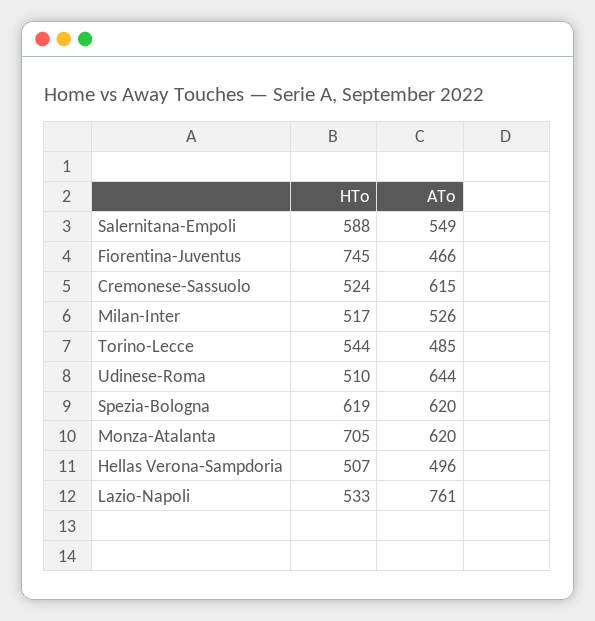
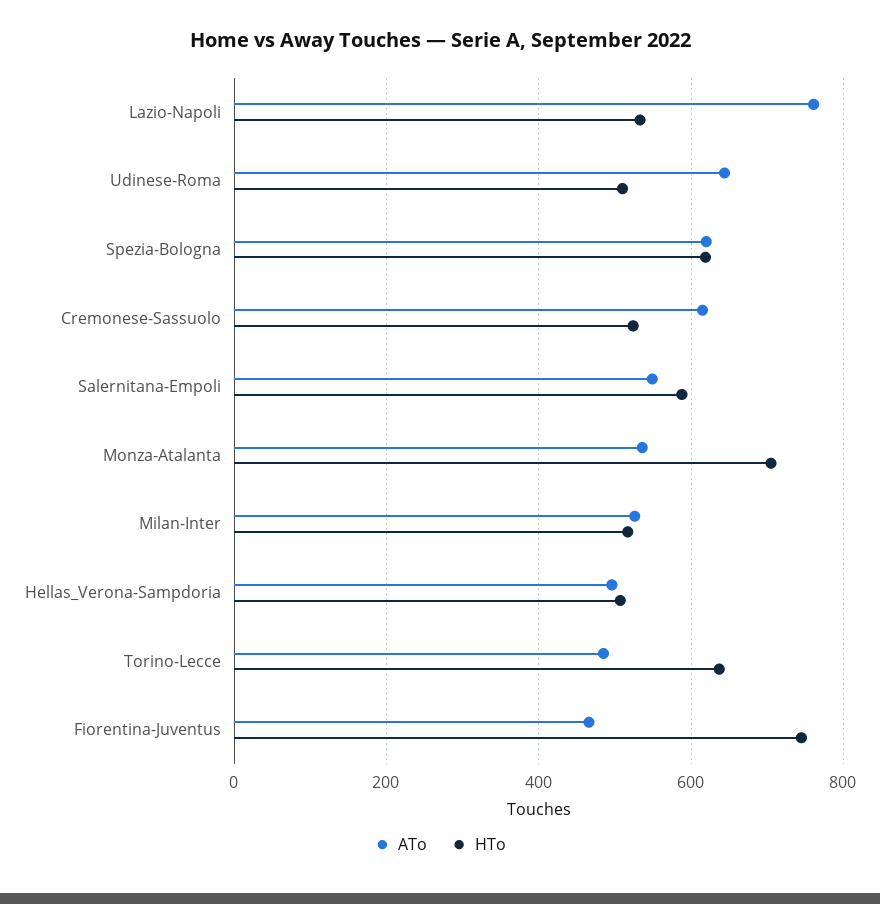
  {
    "HTo": {
      "Salernitana-Empoli": 588,
      "Fiorentina-Juventus": 745,
      "Cremonese-Sassuolo": 524,
      "Milan-Inter": 517,
-     "Torino-Lecce": 544,
+     "Torino-Lecce": 640,
      "Udinese-Roma": 510,
      "Spezia-Bologna": 619,
      "Monza-Atalanta": 705,
      "Hellas Verona-Sampdoria": 507,
      "Lazio-Napoli": 533
    },
    "ATo": {
      "Salernitana-Empoli": 549,
      "Fiorentina-Juventus": 466,
      "Cremonese-Sassuolo": 615,
      "Milan-Inter": 526,
      "Torino-Lecce": 485,
      "Udinese-Roma": 644,
      "Spezia-Bologna": 620,
-     "Monza-Atalanta": 620,
+     "Monza-Atalanta": 540,
      "Hellas Verona-Sampdoria": 496,
      "Lazio-Napoli": 761
    }
  }

